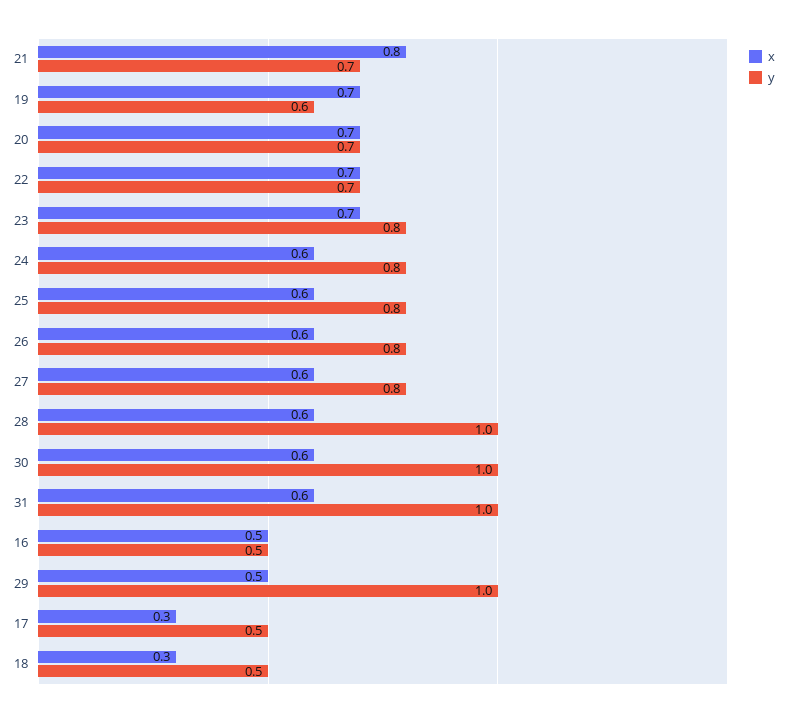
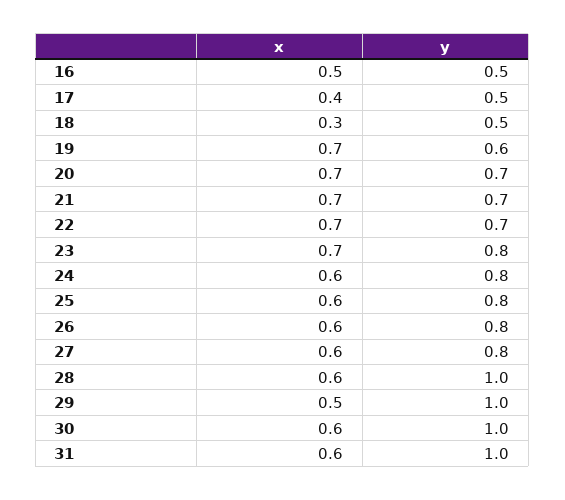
  {
    "x": {
-     "21": 0.8,
+     "21": 0.7,
      "19": 0.7,
      "20": 0.7,
      "22": 0.7,
      "23": 0.7,
      "24": 0.6,
      "25": 0.6,
      "26": 0.6,
      "27": 0.6,
      "28": 0.6,
      "30": 0.6,
      "31": 0.6,
      "16": 0.5,
      "29": 0.5,
-     "17": 0.3,
+     "17": 0.4,
      "18": 0.3
    },
    "y": {
      "21": 0.7,
      "19": 0.6,
      "20": 0.7,
      "22": 0.7,
      "23": 0.8,
      "24": 0.8,
      "25": 0.8,
      "26": 0.8,
      "27": 0.8,
      "28": 1,
      "30": 1,
      "31": 1,
      "16": 0.5,
      "29": 1,
      "17": 0.5,
      "18": 0.5
    }
  }

